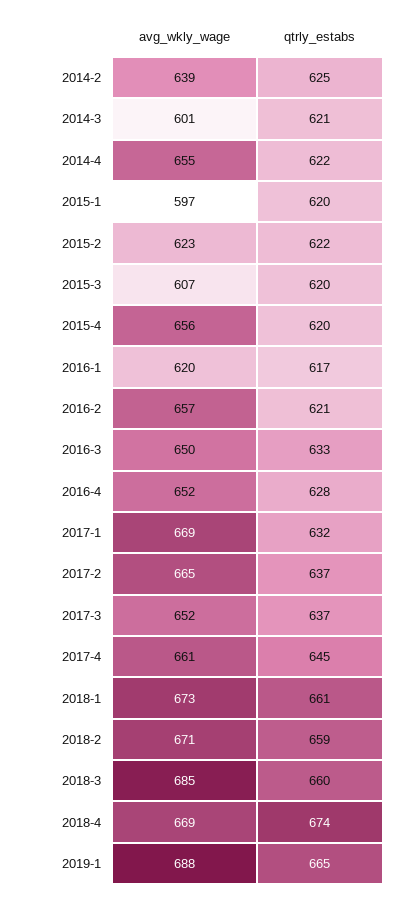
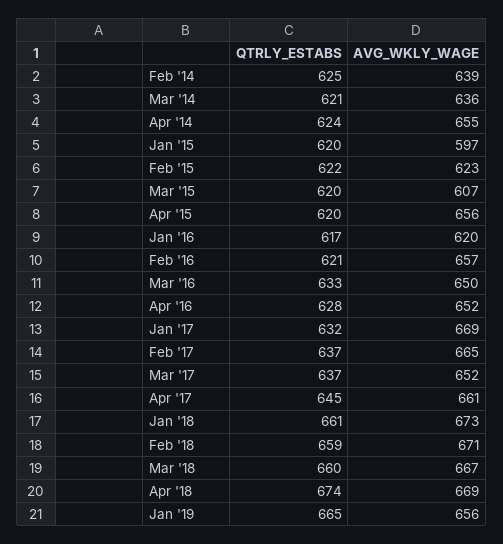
  {
    "avg_wkly_wage": {
      "2014-2": 639,
-     "2014-3": 601,
+     "2014-3": 636,
      "2014-4": 655,
      "2015-1": 597,
      "2015-2": 623,
      "2015-3": 607,
      "2015-4": 656,
      "2016-1": 620,
      "2016-2": 657,
      "2016-3": 650,
      "2016-4": 652,
      "2017-1": 669,
      "2017-2": 665,
      "2017-3": 652,
      "2017-4": 661,
      "2018-1": 673,
      "2018-2": 671,
-     "2018-3": 685,
+     "2018-3": 667,
      "2018-4": 669,
-     "2019-1": 688
+     "2019-1": 656
    },
    "qtrly_estabs": {
      "2014-2": 625,
      "2014-3": 621,
-     "2014-4": 622,
+     "2014-4": 624,
      "2015-1": 620,
      "2015-2": 622,
      "2015-3": 620,
      "2015-4": 620,
      "2016-1": 617,
      "2016-2": 621,
      "2016-3": 633,
      "2016-4": 628,
      "2017-1": 632,
      "2017-2": 637,
      "2017-3": 637,
      "2017-4": 645,
      "2018-1": 661,
      "2018-2": 659,
      "2018-3": 660,
      "2018-4": 674,
      "2019-1": 665
    }
  }

